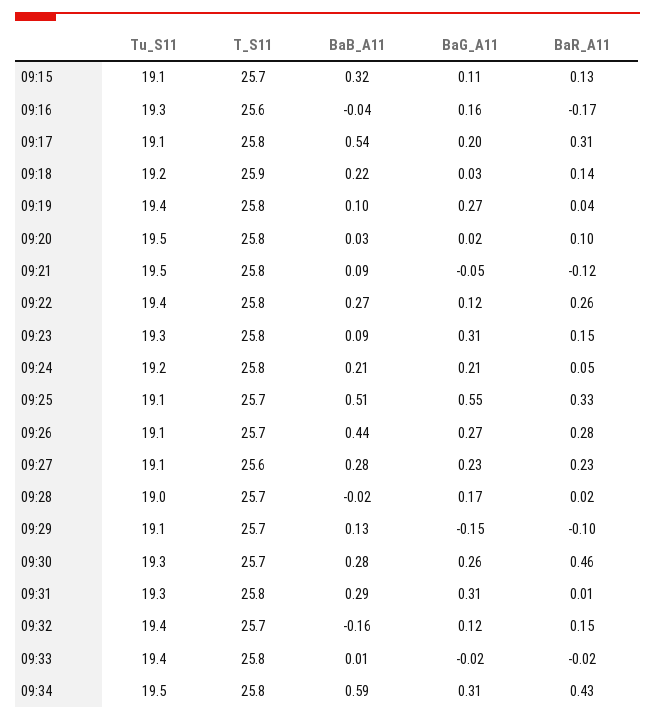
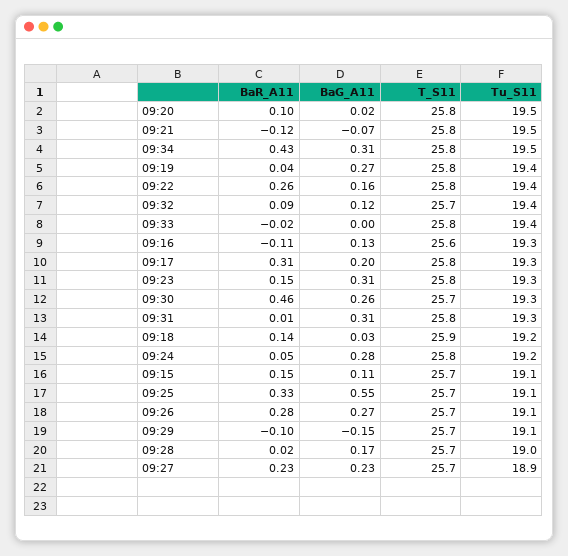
  {
    "Tu_S11": {
      "09:15": 19.1,
      "09:16": 19.3,
-     "09:17": 19.1,
+     "09:17": 19.3,
      "09:18": 19.2,
      "09:19": 19.4,
      "09:20": 19.5,
      "09:21": 19.5,
      "09:22": 19.4,
      "09:23": 19.3,
      "09:24": 19.2,
      "09:25": 19.1,
      "09:26": 19.1,
-     "09:27": 19.1,
+     "09:27": 18.9,
      "09:28": 19,
      "09:29": 19.1,
      "09:30": 19.3,
      "09:31": 19.3,
      "09:32": 19.4,
      "09:33": 19.4,
      "09:34": 19.5
    },
    "T_S11": {
      "09:15": 25.7,
      "09:16": 25.6,
      "09:17": 25.8,
      "09:18": 25.9,
      "09:19": 25.8,
      "09:20": 25.8,
      "09:21": 25.8,
      "09:22": 25.8,
      "09:23": 25.8,
      "09:24": 25.8,
      "09:25": 25.7,
      "09:26": 25.7,
-     "09:27": 25.6,
+     "09:27": 25.7,
      "09:28": 25.7,
      "09:29": 25.7,
      "09:30": 25.7,
      "09:31": 25.8,
      "09:32": 25.7,
      "09:33": 25.8,
      "09:34": 25.8
    },
-   "BaB_A11": {
-     "09:15": 0.32,
-     "09:16": -0.04,
-     "09:17": 0.54,
-     "09:18": 0.22,
-     "09:19": 0.1,
-     "09:20": 0.03,
-     "09:21": 0.09,
-     "09:22": 0.27,
-     "09:23": 0.09,
-     "09:24": 0.21,
-     "09:25": 0.51,
-     "09:26": 0.44,
-     "09:27": 0.28,
-     "09:28": -0.02,
-     "09:29": 0.13,
-     "09:30": 0.28,
-     "09:31": 0.29,
-     "09:32": -0.16,
-     "09:33": 0.01,
-     "09:34": 0.59
-   },
    "BaG_A11": {
      "09:15": 0.11,
-     "09:16": 0.16,
+     "09:16": 0.13,
      "09:17": 0.2,
      "09:18": 0.03,
      "09:19": 0.27,
      "09:20": 0.02,
-     "09:21": -0.05,
+     "09:21": -0.07,
-     "09:22": 0.12,
+     "09:22": 0.16,
      "09:23": 0.31,
-     "09:24": 0.21,
+     "09:24": 0.28,
      "09:25": 0.55,
      "09:26": 0.27,
      "09:27": 0.23,
      "09:28": 0.17,
      "09:29": -0.15,
      "09:30": 0.26,
      "09:31": 0.31,
      "09:32": 0.12,
-     "09:33": -0.02,
+     "09:33": 0,
      "09:34": 0.31
    },
    "BaR_A11": {
-     "09:15": 0.13,
+     "09:15": 0.15,
-     "09:16": -0.17,
+     "09:16": -0.11,
      "09:17": 0.31,
      "09:18": 0.14,
      "09:19": 0.04,
      "09:20": 0.1,
      "09:21": -0.12,
      "09:22": 0.26,
      "09:23": 0.15,
      "09:24": 0.05,
      "09:25": 0.33,
      "09:26": 0.28,
      "09:27": 0.23,
      "09:28": 0.02,
      "09:29": -0.1,
      "09:30": 0.46,
      "09:31": 0.01,
-     "09:32": 0.15,
+     "09:32": 0.09,
      "09:33": -0.02,
      "09:34": 0.43
    }
  }

